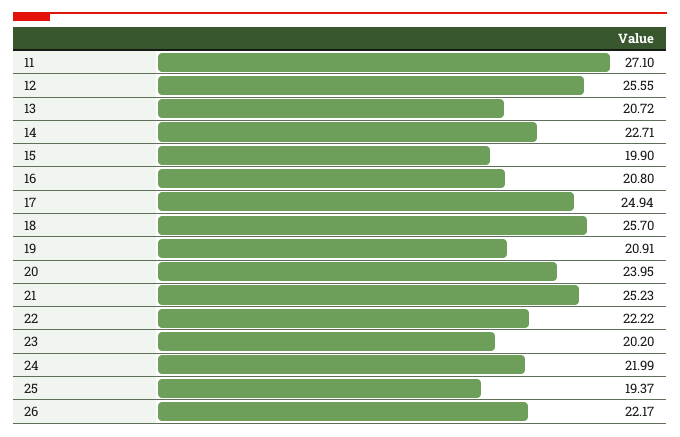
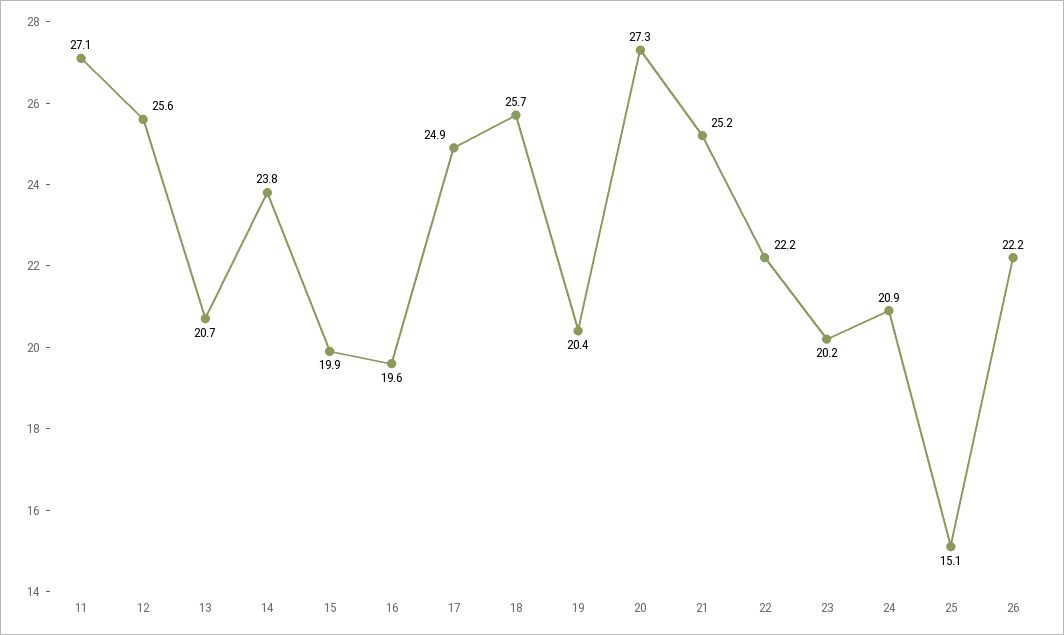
  {
    "11": 27.1,
    "12": 25.55,
    "13": 20.72,
-   "14": 22.71,
+   "14": 23.8,
    "15": 19.9,
-   "16": 20.8,
+   "16": 19.6,
    "17": 24.94,
    "18": 25.7,
-   "19": 20.91,
+   "19": 20.4,
-   "20": 23.95,
+   "20": 27.3,
    "21": 25.23,
    "22": 22.22,
    "23": 20.2,
-   "24": 21.99,
+   "24": 20.9,
-   "25": 19.37,
+   "25": 15.1,
    "26": 22.17
  }

